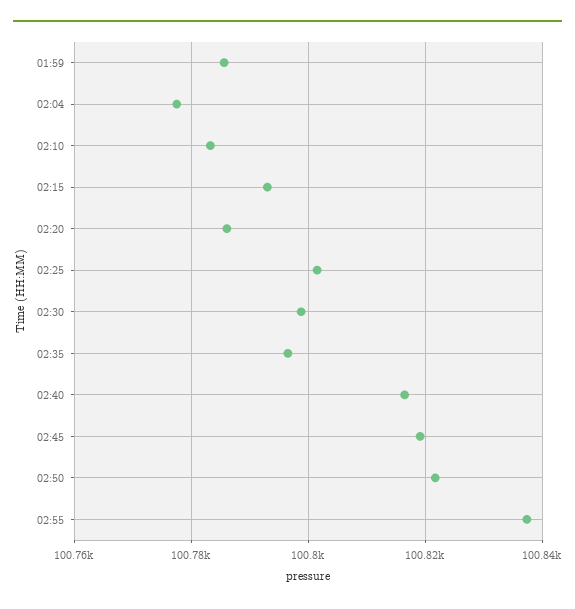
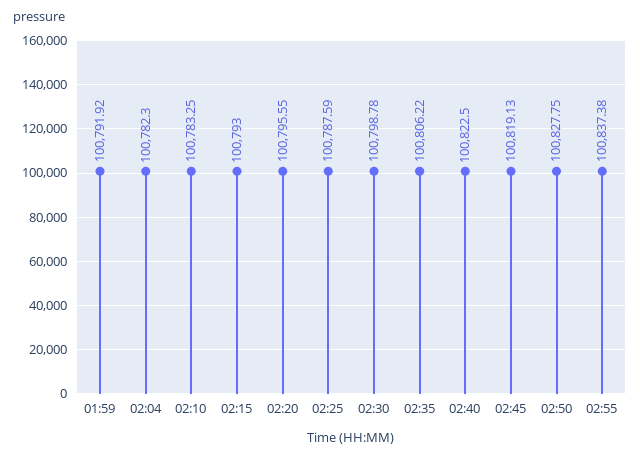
  {
-   "01:59": 100786,
+   "01:59": 100791.92,
-   "02:04": 100778,
+   "02:04": 100782.3,
    "02:10": 100783.25,
    "02:15": 100793,
-   "02:20": 100786,
+   "02:20": 100795.55,
-   "02:25": 100802,
+   "02:25": 100787.59,
    "02:30": 100798.78,
-   "02:35": 100796,
+   "02:35": 100806.22,
-   "02:40": 100816,
+   "02:40": 100822.5,
    "02:45": 100819.13,
-   "02:50": 100822,
+   "02:50": 100827.75,
    "02:55": 100837.38
  }

